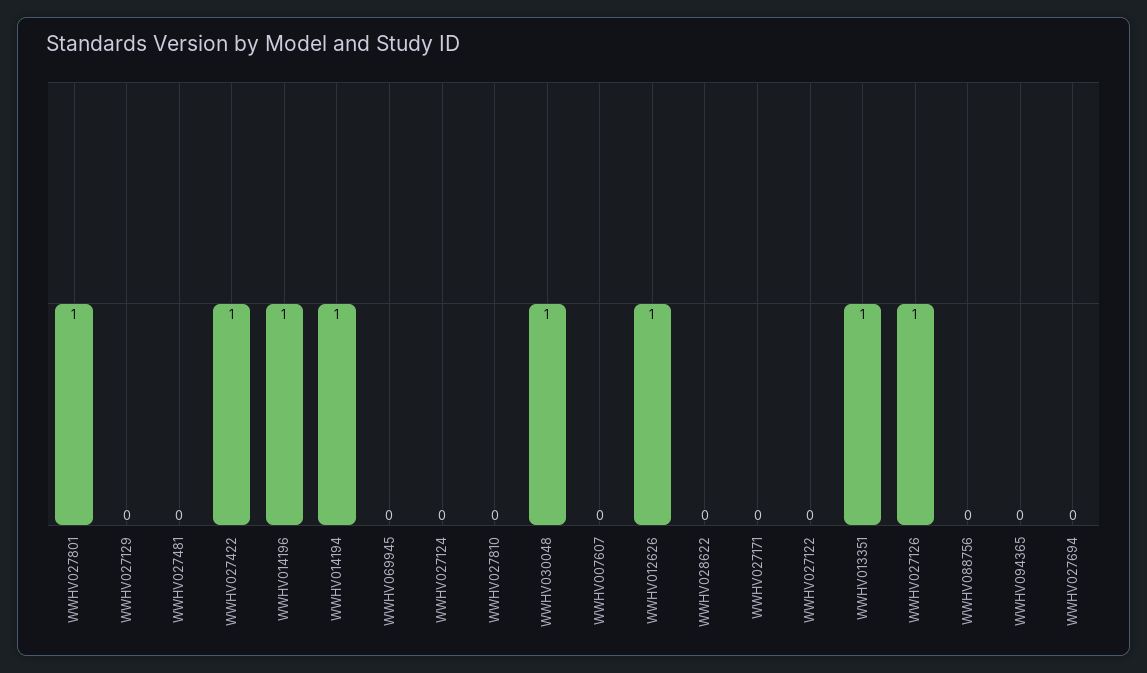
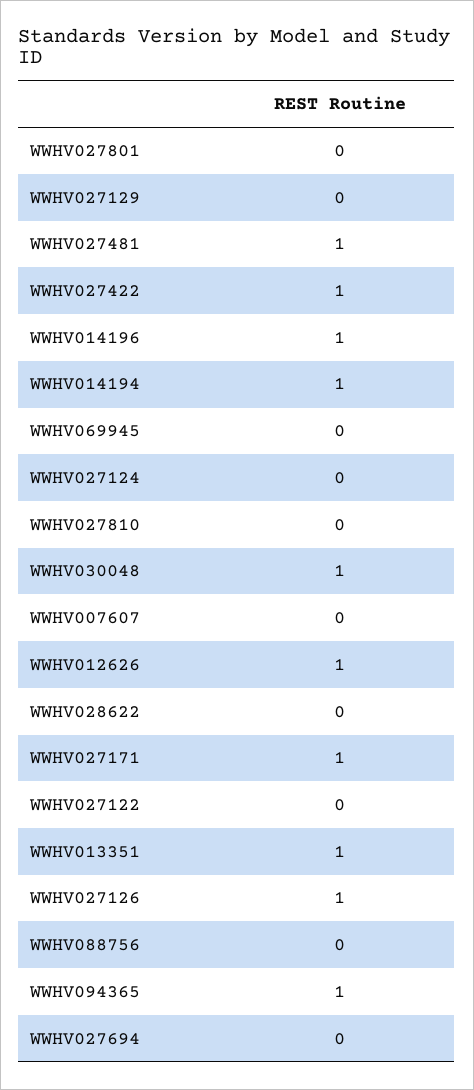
  {
-   "WWHV027801": 1,
+   "WWHV027801": 0,
    "WWHV027129": 0,
-   "WWHV027481": 0,
+   "WWHV027481": 1,
    "WWHV027422": 1,
    "WWHV014196": 1,
    "WWHV014194": 1,
    "WWHV069945": 0,
    "WWHV027124": 0,
    "WWHV027810": 0,
    "WWHV030048": 1,
    "WWHV007607": 0,
    "WWHV012626": 1,
    "WWHV028622": 0,
-   "WWHV027171": 0,
+   "WWHV027171": 1,
    "WWHV027122": 0,
    "WWHV013351": 1,
    "WWHV027126": 1,
    "WWHV088756": 0,
-   "WWHV094365": 0,
+   "WWHV094365": 1,
    "WWHV027694": 0
  }

